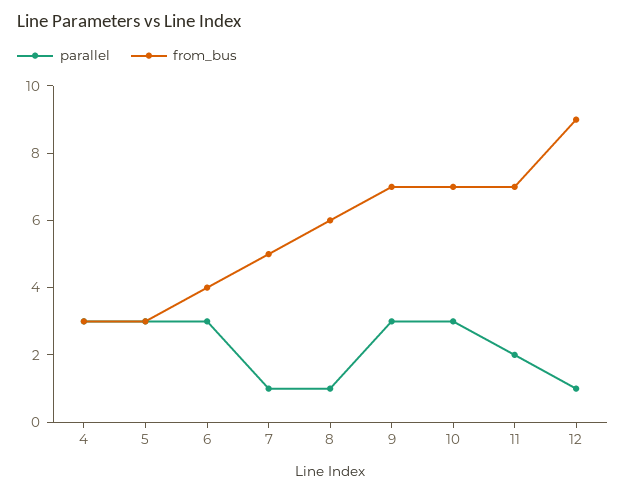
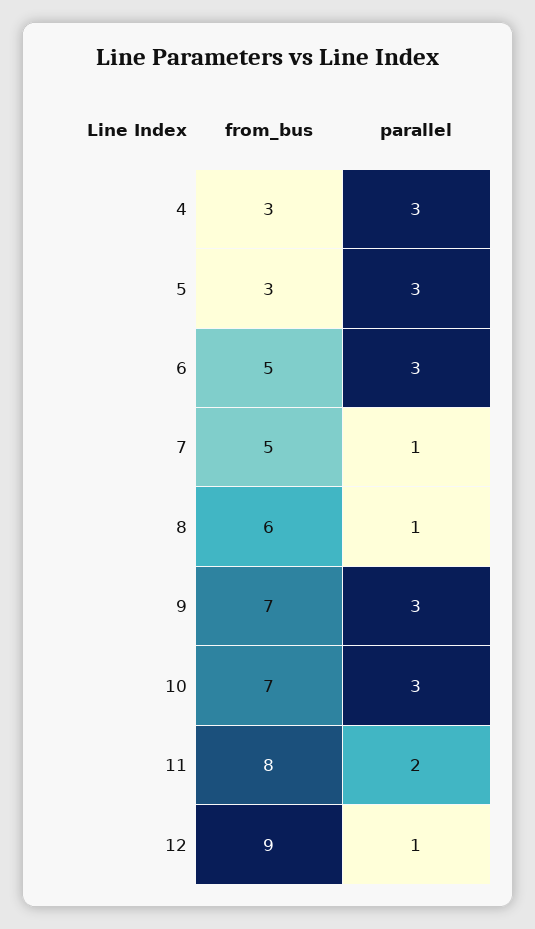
  {
    "parallel": {
      "4": 3,
      "5": 3,
      "6": 3,
      "7": 1,
      "8": 1,
      "9": 3,
      "10": 3,
      "11": 2,
      "12": 1
    },
    "from_bus": {
      "4": 3,
      "5": 3,
-     "6": 4,
+     "6": 5,
      "7": 5,
      "8": 6,
      "9": 7,
      "10": 7,
-     "11": 7,
+     "11": 8,
      "12": 9
    }
  }

